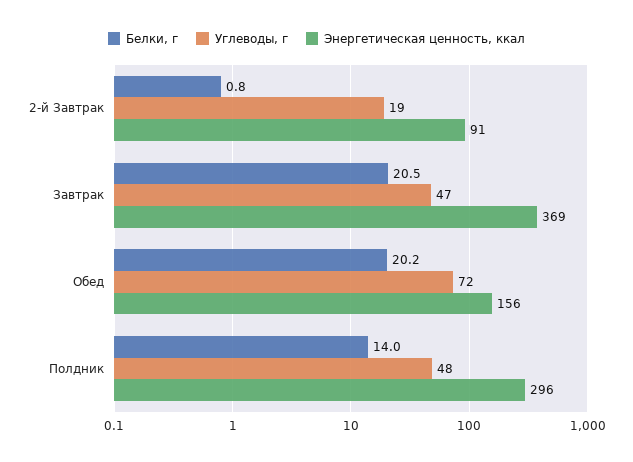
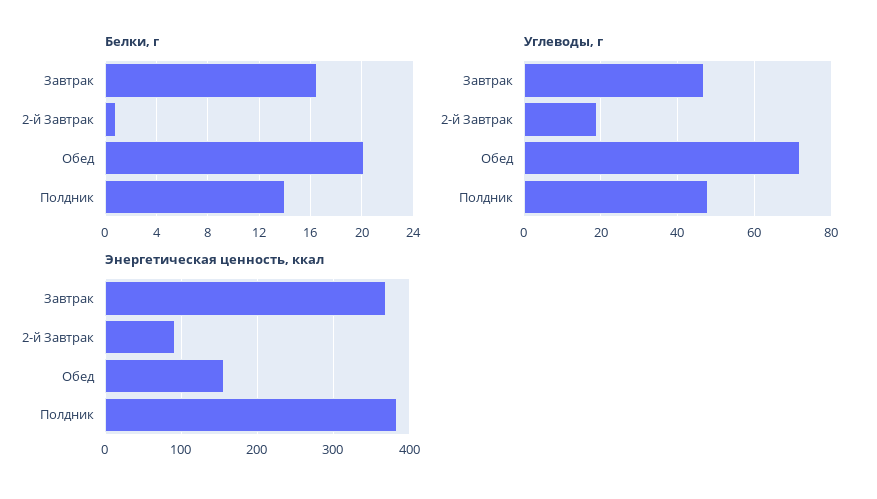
  {
    "Белки, г": {
      "2-й Завтрак": 0.8,
-     "Завтрак": 20.5,
+     "Завтрак": 16.5,
      "Обед": 20.2,
      "Полдник": 14
    },
    "Углеводы, г": {
      "2-й Завтрак": 19,
      "Завтрак": 47,
      "Обед": 72,
      "Полдник": 48
    },
    "Энергетическая ценность, ккал": {
      "2-й Завтрак": 91,
      "Завтрак": 369,
      "Обед": 156,
-     "Полдник": 296
+     "Полдник": 380
    }
  }

